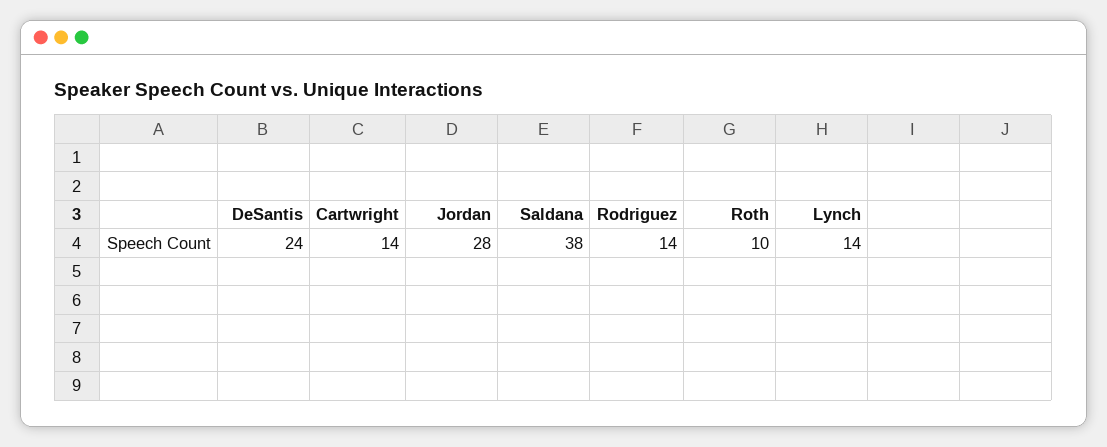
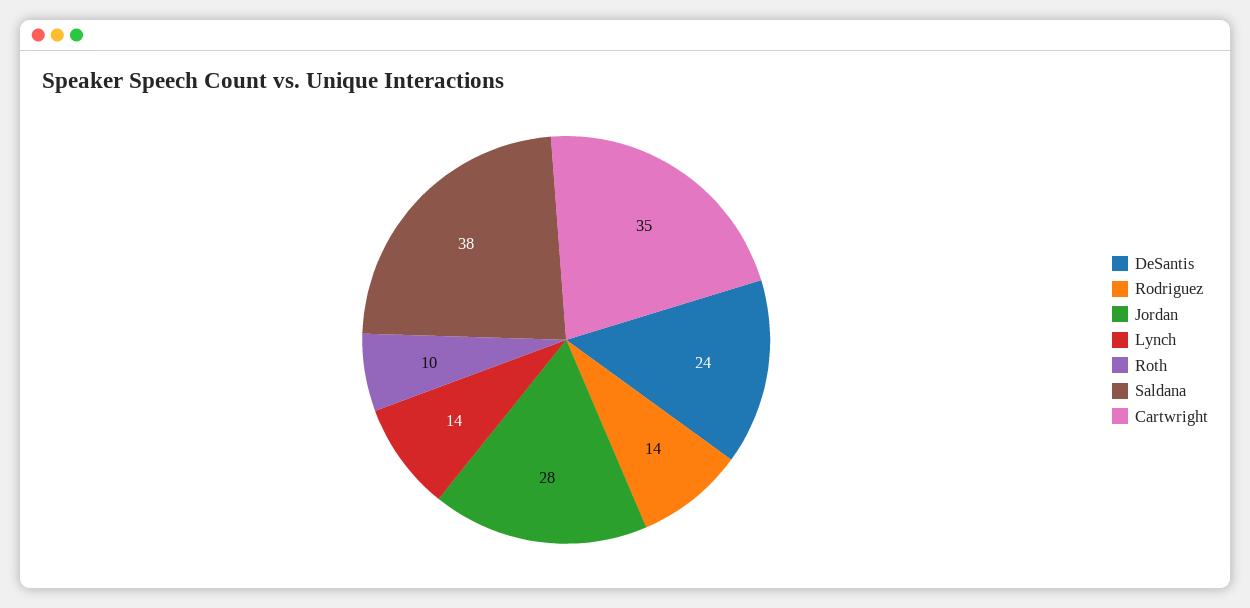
  {
    "DeSantis": 24,
-   "Cartwright": 14,
+   "Cartwright": 35,
    "Jordan": 28,
    "Saldana": 38,
    "Rodriguez": 14,
    "Roth": 10,
    "Lynch": 14
  }

